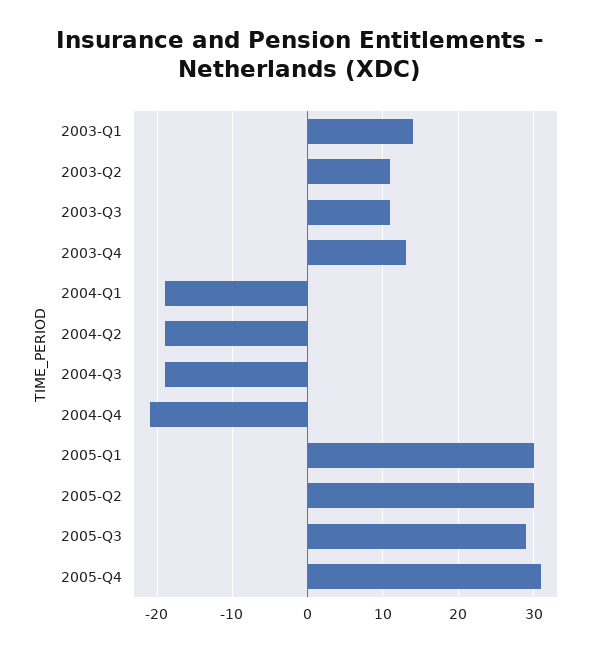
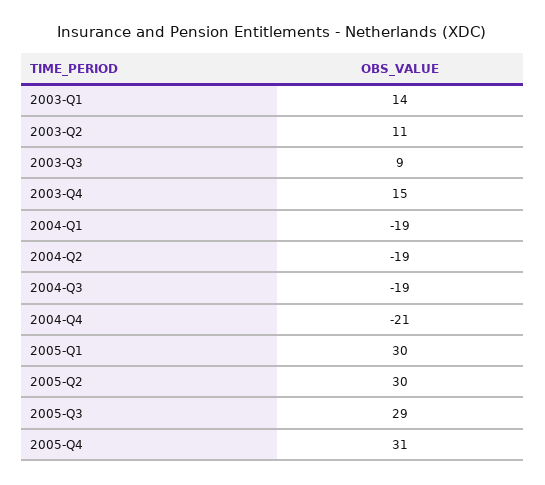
  {
    "2003-Q1": 14,
    "2003-Q2": 11,
-   "2003-Q3": 11,
+   "2003-Q3": 9,
-   "2003-Q4": 13,
+   "2003-Q4": 15,
    "2004-Q1": -19,
    "2004-Q2": -19,
    "2004-Q3": -19,
    "2004-Q4": -21,
    "2005-Q1": 30,
    "2005-Q2": 30,
    "2005-Q3": 29,
    "2005-Q4": 31
  }

